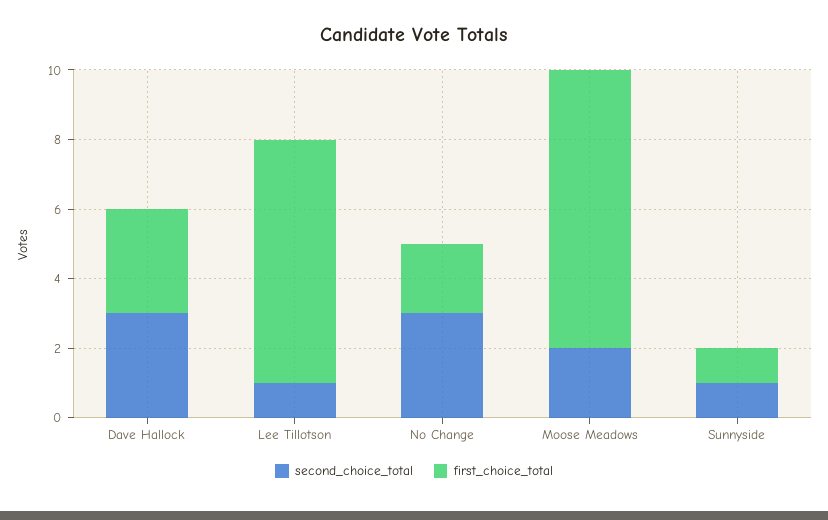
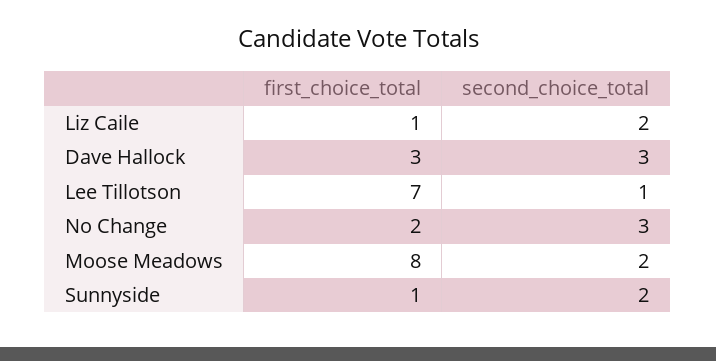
  {
    "second_choice_total": {
      "Dave Hallock": 3,
      "Lee Tillotson": 1,
      "No Change": 3,
      "Moose Meadows": 2,
-     "Sunnyside": 1
+     "Sunnyside": 2,
+     "Liz Caile": 2
    },
    "first_choice_total": {
      "Dave Hallock": 3,
      "Lee Tillotson": 7,
      "No Change": 2,
      "Moose Meadows": 8,
-     "Sunnyside": 1
+     "Sunnyside": 1,
+     "Liz Caile": 1
    }
  }

